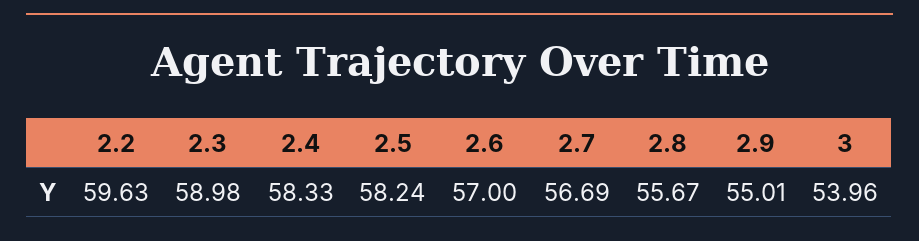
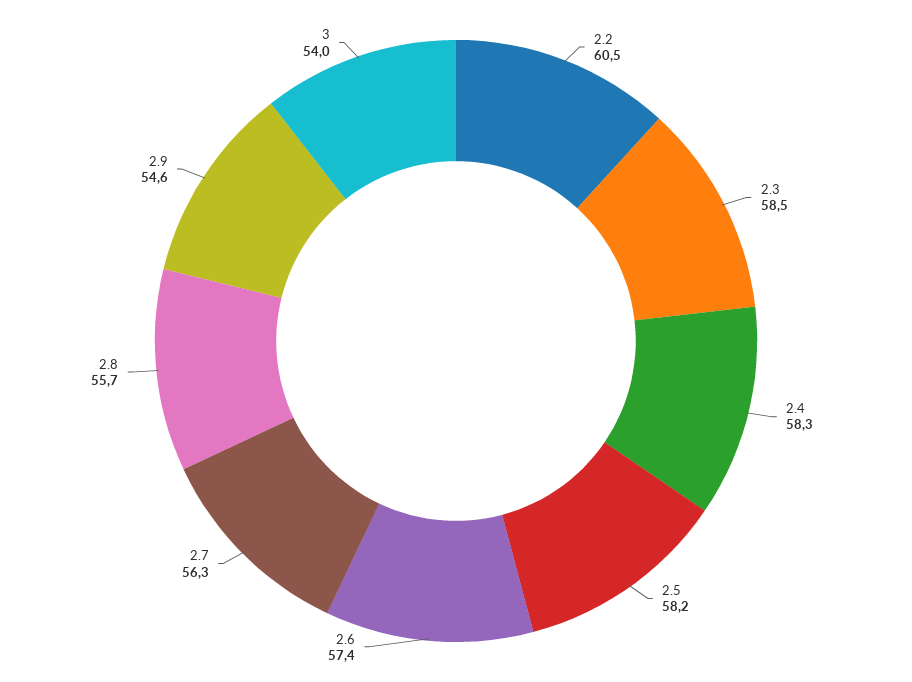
  {
-   "2.2": 59.63,
+   "2.2": 60.5,
-   "2.3": 58.98,
+   "2.3": 58.5,
    "2.4": 58.33,
    "2.5": 58.24,
-   "2.6": 57,
+   "2.6": 57.4,
-   "2.7": 56.69,
+   "2.7": 56.3,
    "2.8": 55.67,
-   "2.9": 55.01,
+   "2.9": 54.6,
    "3": 53.96
  }

